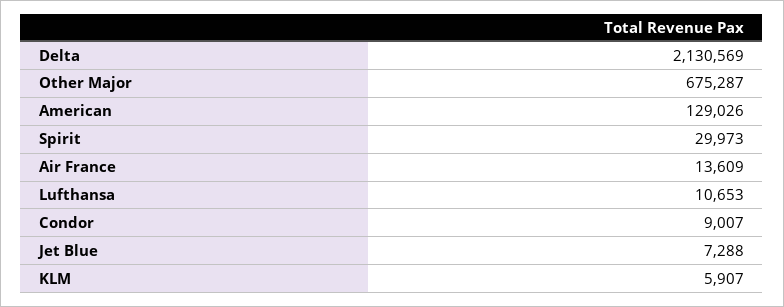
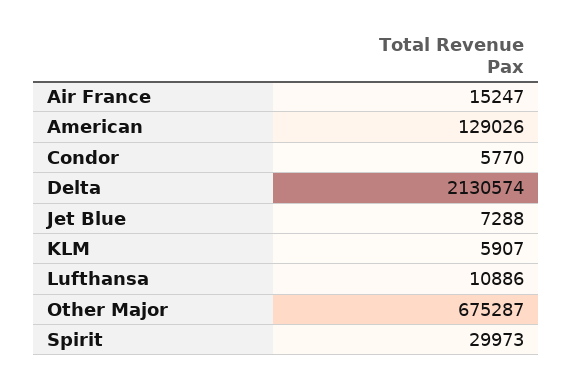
  {
-   "Delta": 2130569,
+   "Delta": 2130574,
    "Other Major": 675287,
    "American": 129026,
    "Spirit": 29973,
-   "Air France": 13609,
+   "Air France": 15247,
-   "Lufthansa": 10653,
+   "Lufthansa": 10886,
-   "Condor": 9007,
+   "Condor": 5770,
    "Jet Blue": 7288,
    "KLM": 5907
  }

